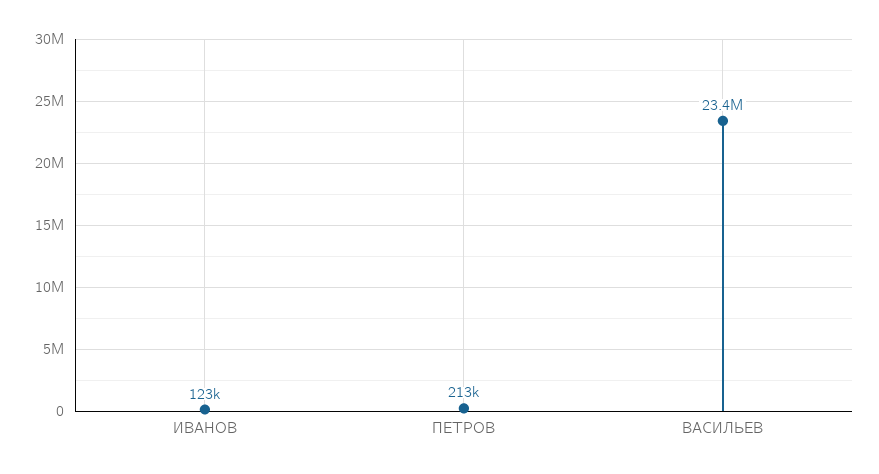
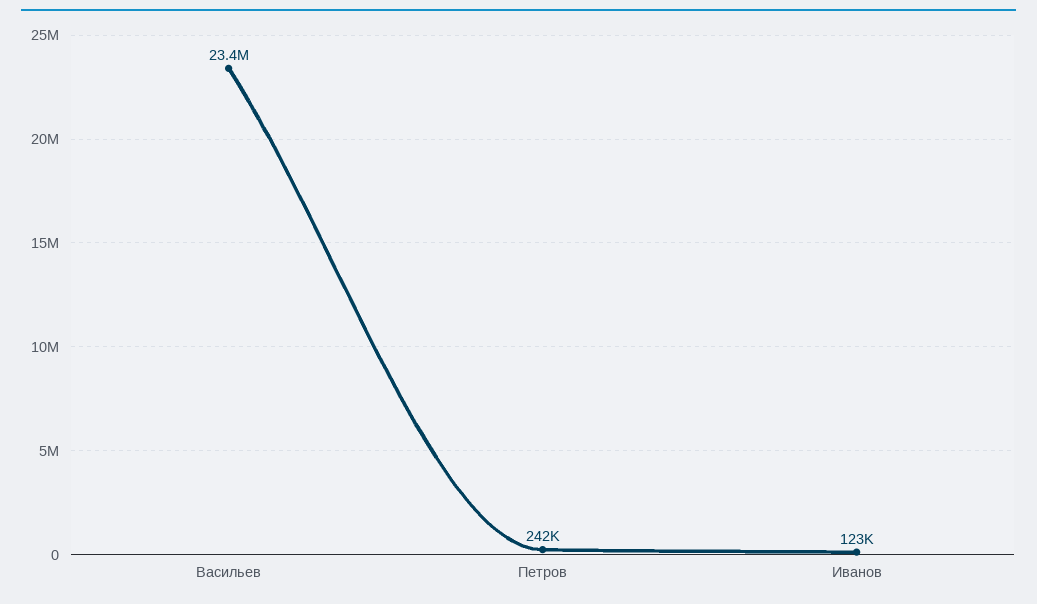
  {
    "ИВАНОВ": 123000,
-   "ПЕТРОВ": 213000,
+   "ПЕТРОВ": 242000,
    "ВАСИЛЬЕВ": 23400000
  }

